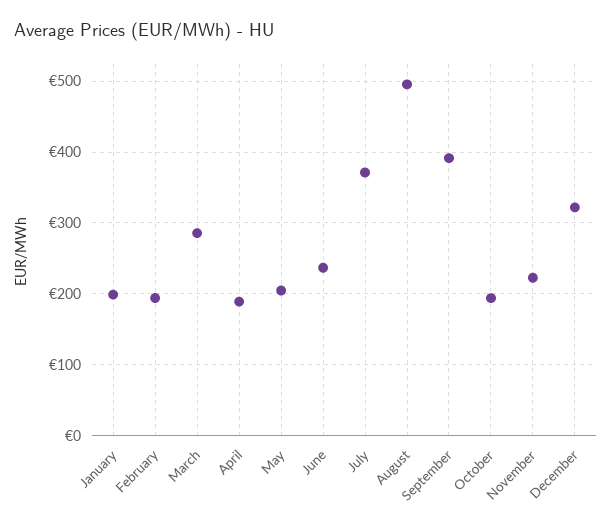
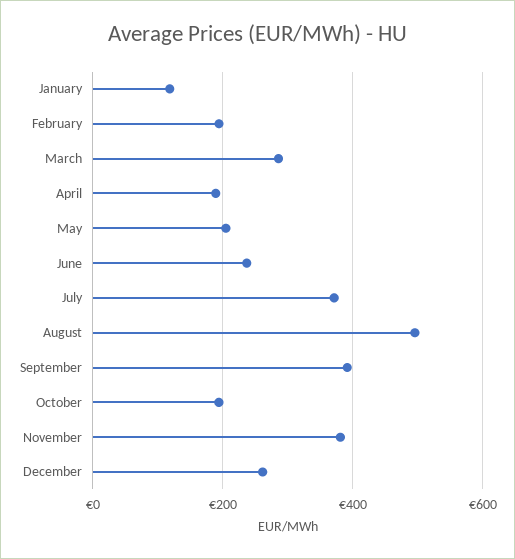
  {
-   "January": 200,
+   "January": 120,
    "February": 190,
    "March": 290,
    "April": 190,
    "May": 200,
    "June": 240,
    "July": 370,
    "August": 500,
    "September": 390,
    "October": 190,
-   "November": 220,
+   "November": 380,
-   "December": 320
+   "December": 260
  }

